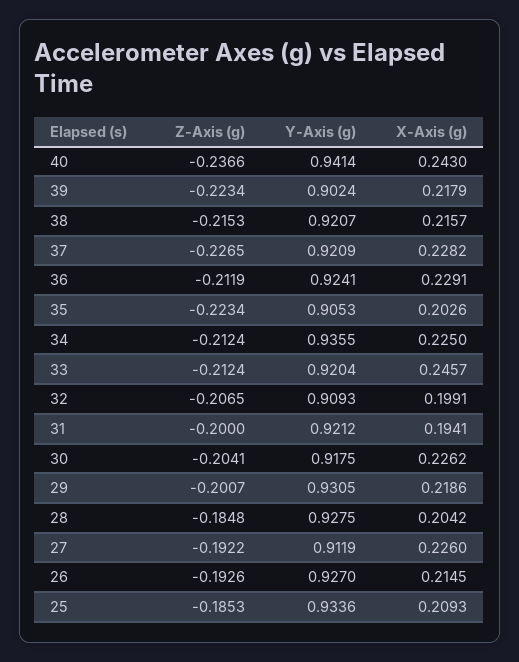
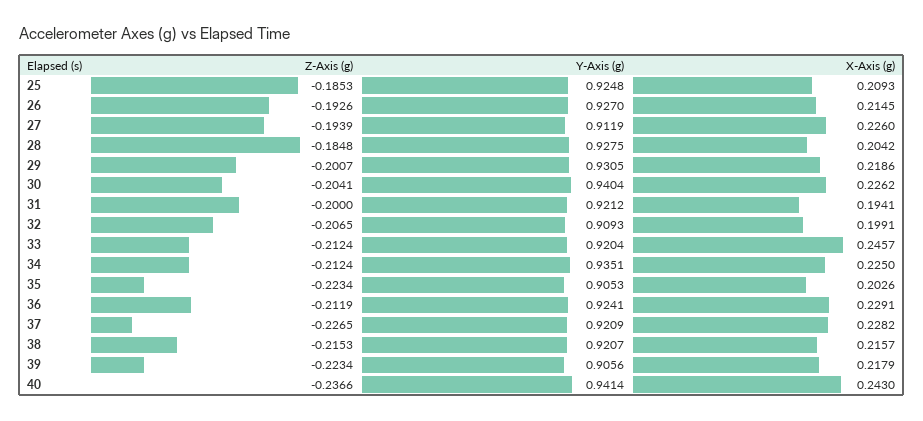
  {
    "Z-Axis (g)": {
      "40": -0.2366,
      "39": -0.2234,
      "38": -0.2153,
      "37": -0.2265,
      "36": -0.2119,
      "35": -0.2234,
      "34": -0.2124,
      "33": -0.2124,
      "32": -0.2065,
      "31": -0.2,
      "30": -0.2041,
      "29": -0.2007,
      "28": -0.1848,
-     "27": -0.1922,
+     "27": -0.1939,
      "26": -0.1926,
      "25": -0.1853
    },
    "Y-Axis (g)": {
      "40": 0.9414,
-     "39": 0.9024,
+     "39": 0.9056,
      "38": 0.9207,
      "37": 0.9209,
      "36": 0.9241,
      "35": 0.9053,
-     "34": 0.9355,
+     "34": 0.9351,
      "33": 0.9204,
      "32": 0.9093,
      "31": 0.9212,
-     "30": 0.9175,
+     "30": 0.9404,
      "29": 0.9305,
      "28": 0.9275,
      "27": 0.9119,
      "26": 0.927,
-     "25": 0.9336
+     "25": 0.9248
    },
    "X-Axis (g)": {
      "40": 0.243,
      "39": 0.2179,
      "38": 0.2157,
      "37": 0.2282,
      "36": 0.2291,
      "35": 0.2026,
      "34": 0.225,
      "33": 0.2457,
      "32": 0.1991,
      "31": 0.1941,
      "30": 0.2262,
      "29": 0.2186,
      "28": 0.2042,
      "27": 0.226,
      "26": 0.2145,
      "25": 0.2093
    }
  }

